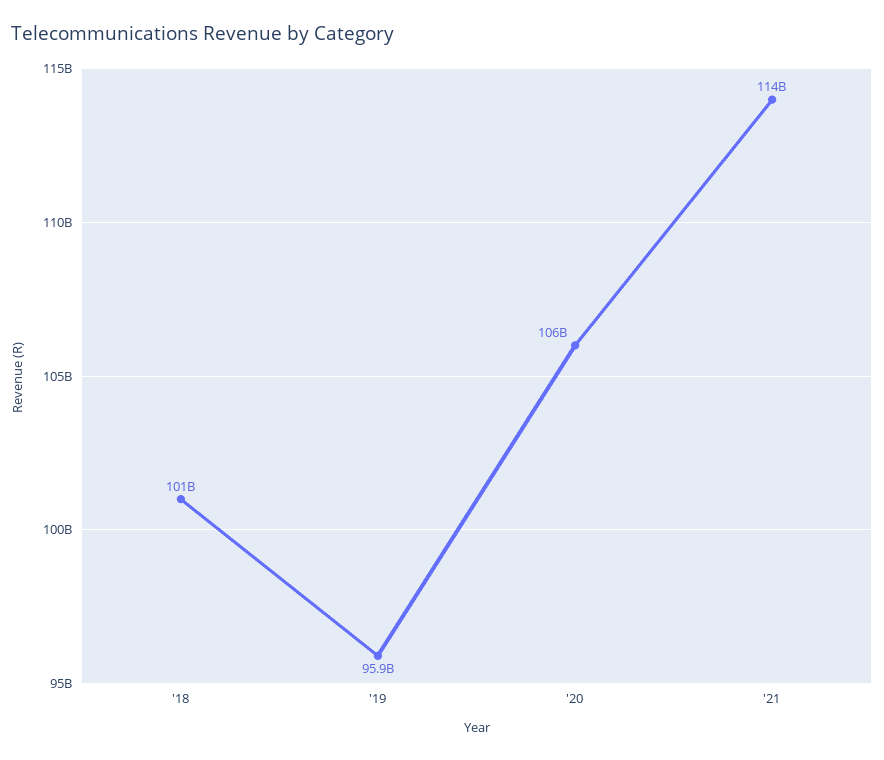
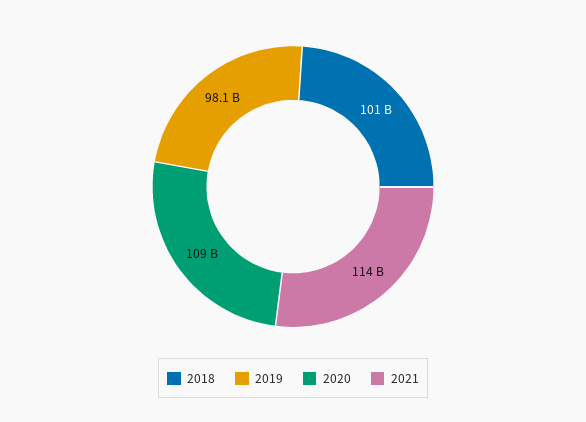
  {
    "'18": 101000000000,
-   "'19": 95900000000,
+   "'19": 98100000000,
-   "'20": 106000000000,
+   "'20": 109000000000,
    "'21": 114000000000
  }

